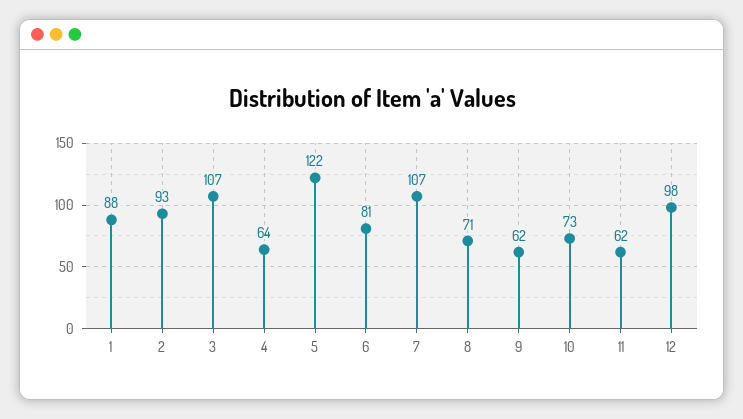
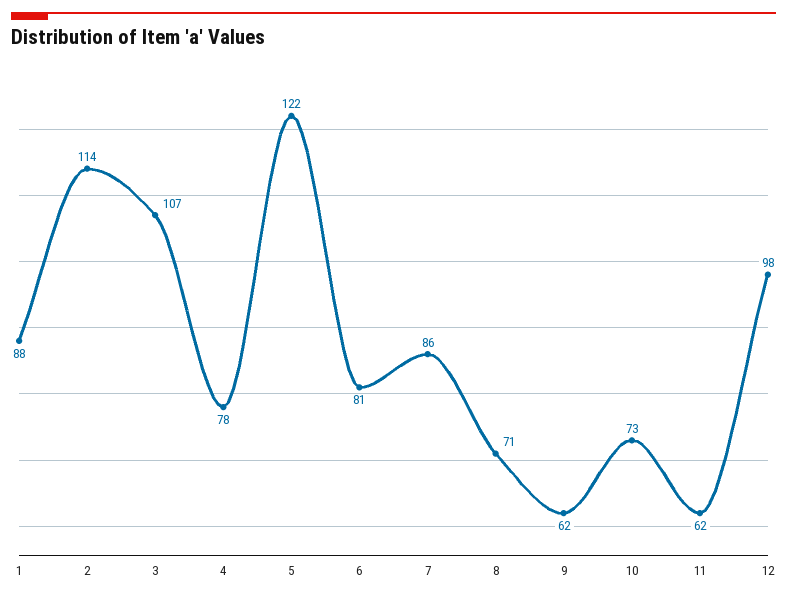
  {
    "1": 88,
-   "2": 93,
+   "2": 114,
    "3": 107,
-   "4": 64,
+   "4": 78,
    "5": 122,
    "6": 81,
-   "7": 107,
+   "7": 86,
    "8": 71,
    "9": 62,
    "10": 73,
    "11": 62,
    "12": 98
  }

